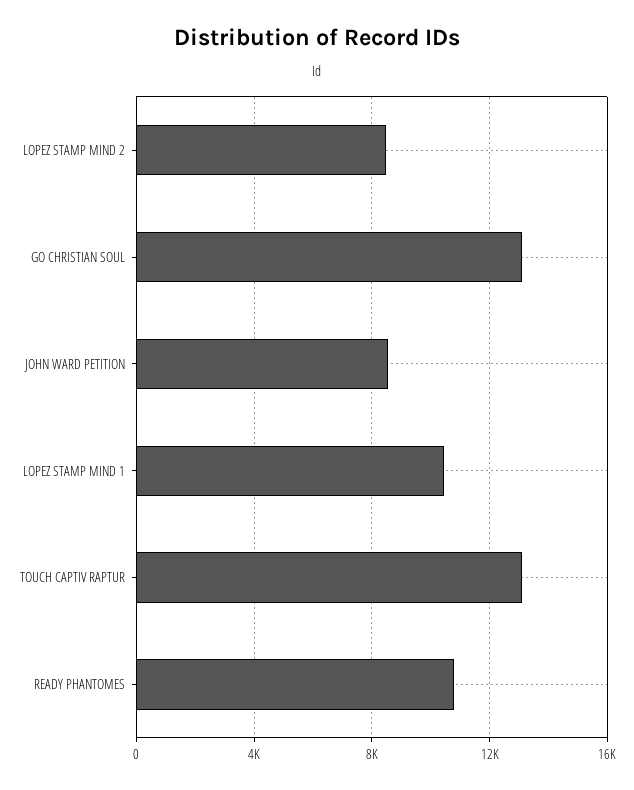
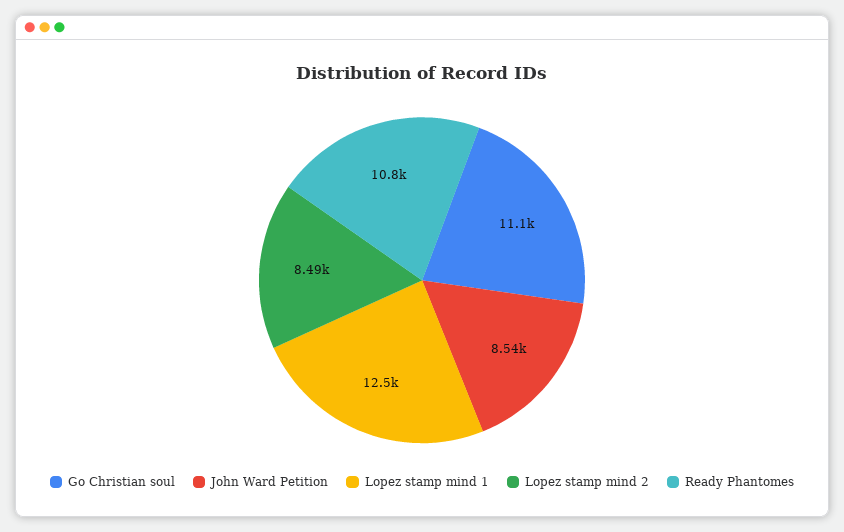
  {
    "LOPEZ STAMP MIND 2": 8490,
-   "GO CHRISTIAN SOUL": 13000,
+   "GO CHRISTIAN SOUL": 11100,
    "JOHN WARD PETITION": 8540,
-   "LOPEZ STAMP MIND 1": 10500,
+   "LOPEZ STAMP MIND 1": 12500,
-   "TOUCH CAPTIV RAPTUR": 13000,
    "READY PHANTOMES": 10800
  }

